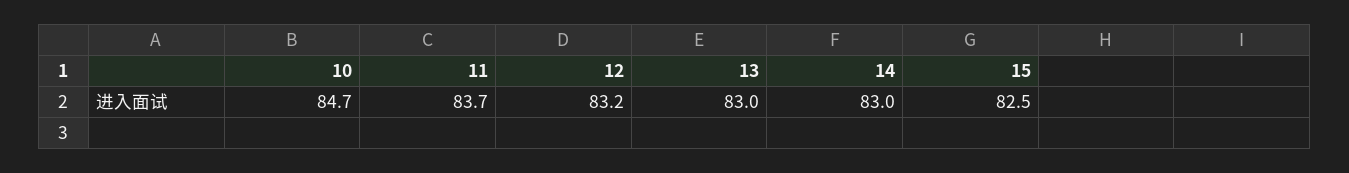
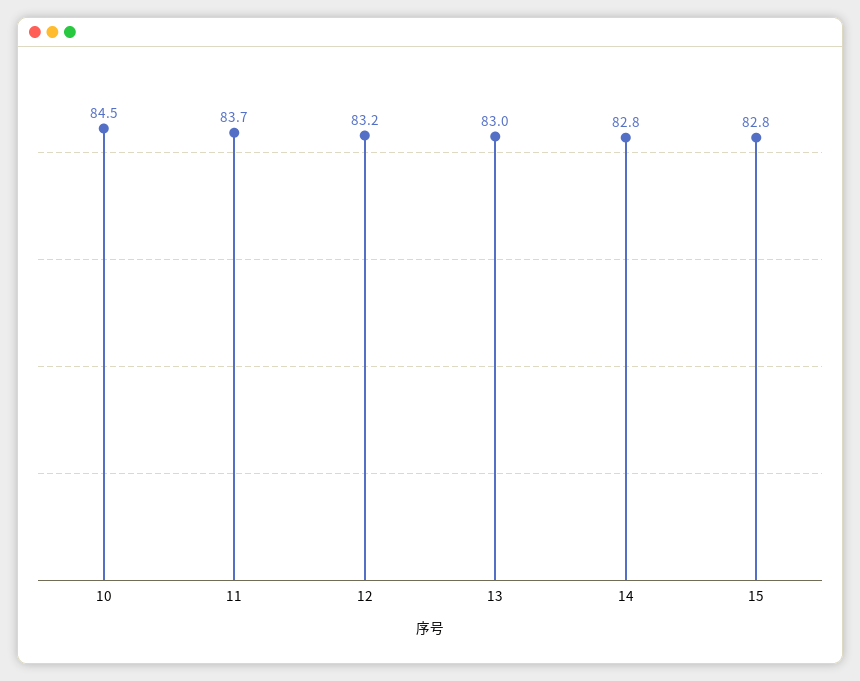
  {
-   "10": 84.7,
+   "10": 84.5,
    "11": 83.7,
    "12": 83.2,
    "13": 83,
-   "14": 83,
+   "14": 82.8,
-   "15": 82.5
+   "15": 82.8
  }

